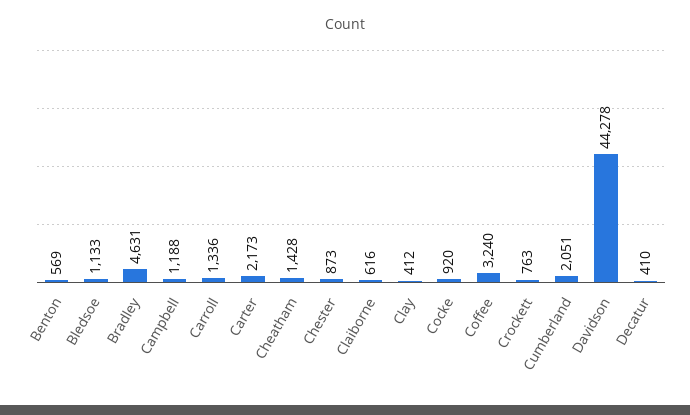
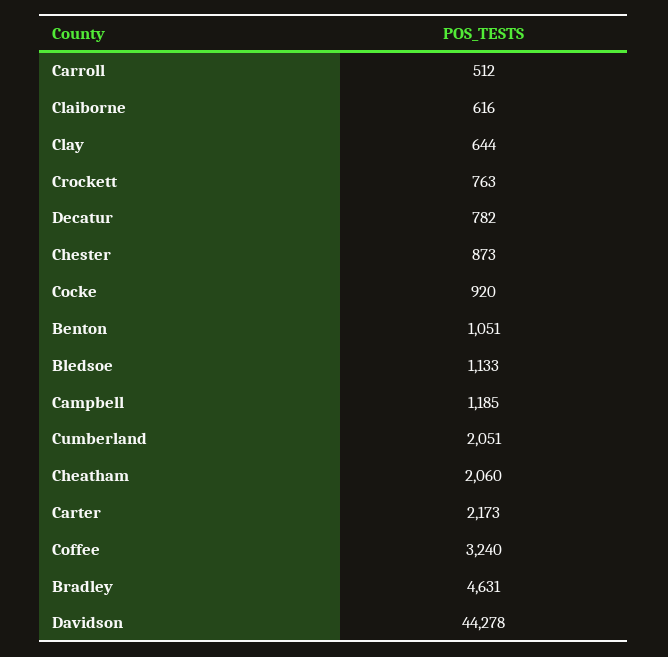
  {
-   "Benton": 569,
+   "Benton": 1051,
    "Bledsoe": 1133,
    "Bradley": 4631,
-   "Campbell": 1188,
+   "Campbell": 1185,
-   "Carroll": 1336,
+   "Carroll": 512,
    "Carter": 2173,
-   "Cheatham": 1428,
+   "Cheatham": 2060,
    "Chester": 873,
    "Claiborne": 616,
-   "Clay": 412,
+   "Clay": 644,
    "Cocke": 920,
    "Coffee": 3240,
    "Crockett": 763,
    "Cumberland": 2051,
    "Davidson": 44278,
-   "Decatur": 410
+   "Decatur": 782
  }

